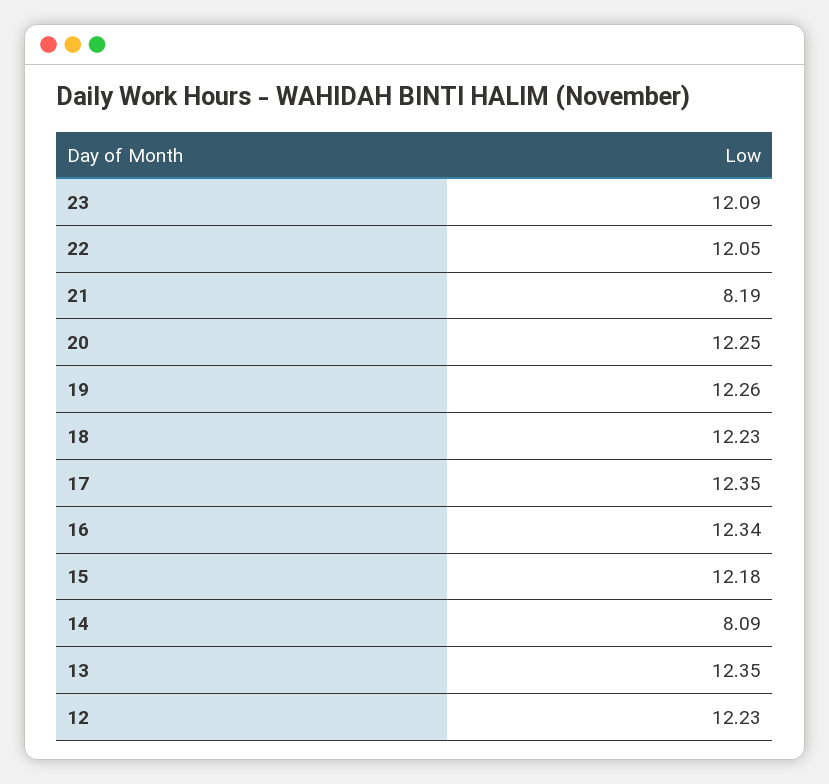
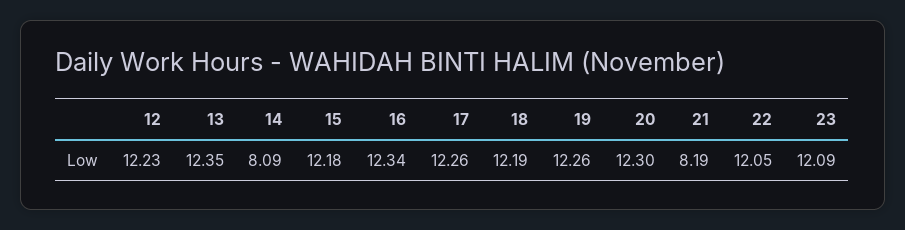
  {
    "23": 12.09,
    "22": 12.05,
    "21": 8.19,
-   "20": 12.25,
+   "20": 12.3,
    "19": 12.26,
-   "18": 12.23,
+   "18": 12.19,
-   "17": 12.35,
+   "17": 12.26,
    "16": 12.34,
    "15": 12.18,
    "14": 8.09,
    "13": 12.35,
    "12": 12.23
  }

